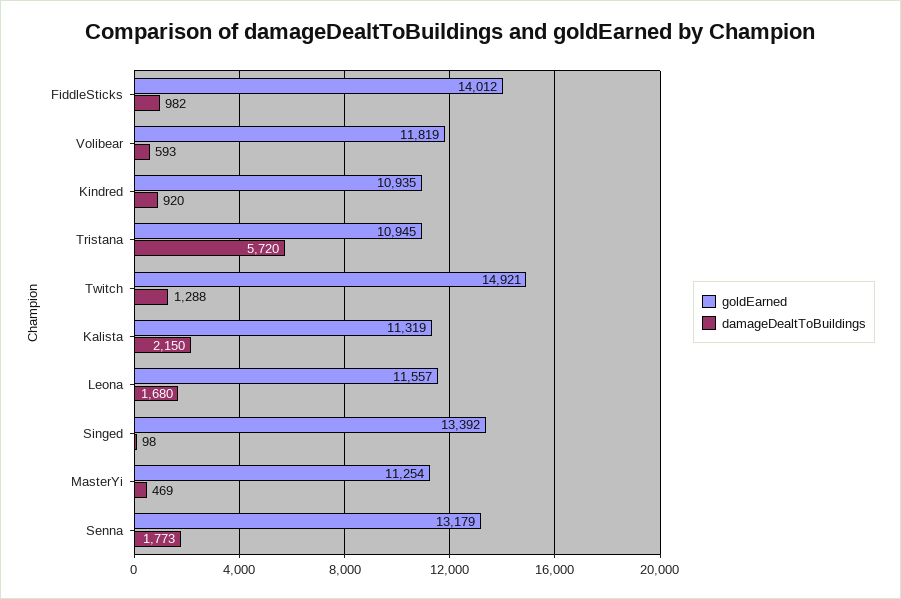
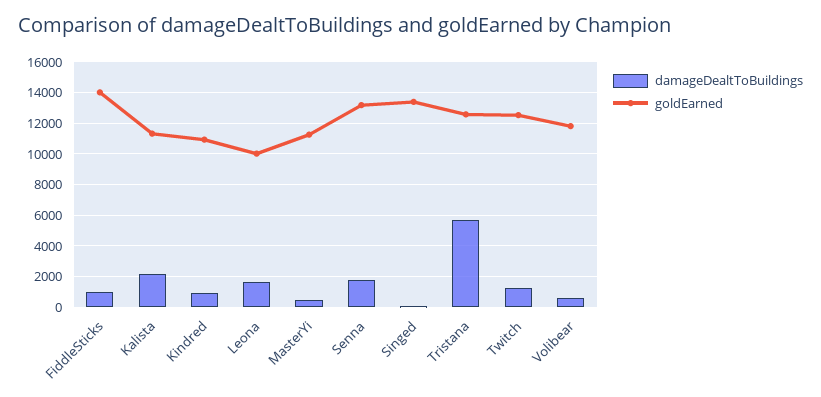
  {
    "goldEarned": {
      "FiddleSticks": 14012,
      "Volibear": 11819,
      "Kindred": 10935,
-     "Tristana": 10945,
+     "Tristana": 12500,
-     "Twitch": 14921,
+     "Twitch": 12500,
      "Kalista": 11319,
-     "Leona": 11557,
+     "Leona": 10000,
      "Singed": 13392,
      "MasterYi": 11254,
      "Senna": 13179
    },
    "damageDealtToBuildings": {
      "FiddleSticks": 982,
      "Volibear": 593,
      "Kindred": 920,
      "Tristana": 5720,
      "Twitch": 1288,
      "Kalista": 2150,
      "Leona": 1680,
      "Singed": 98,
      "MasterYi": 469,
      "Senna": 1773
    }
  }

